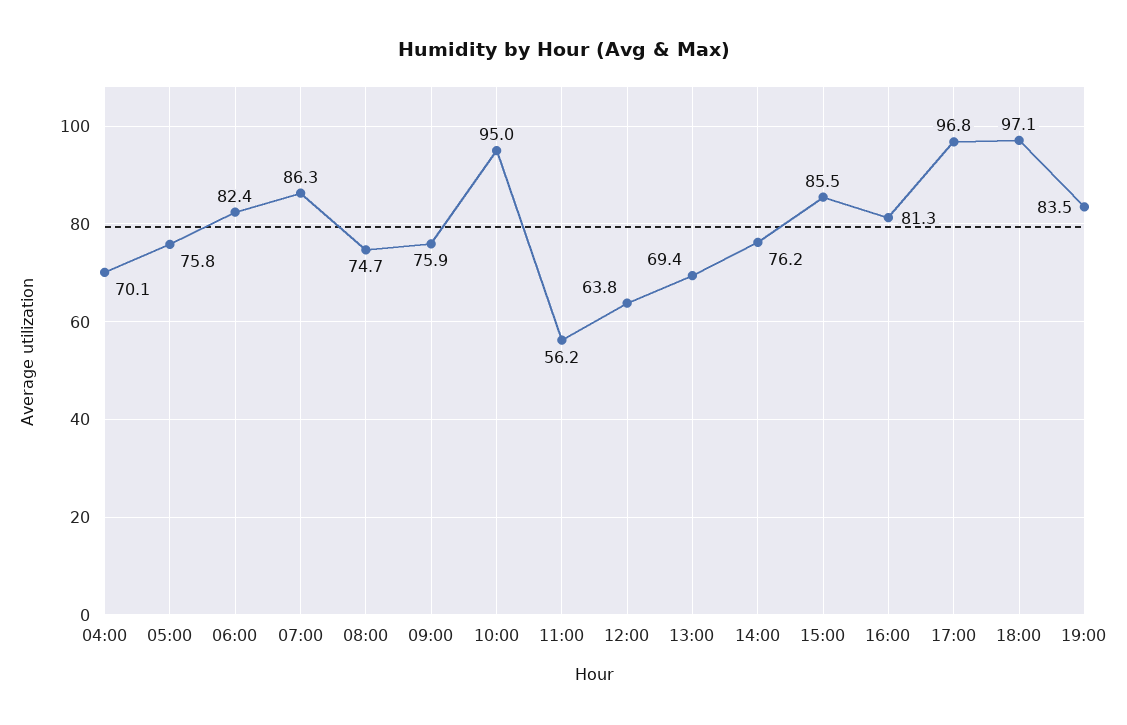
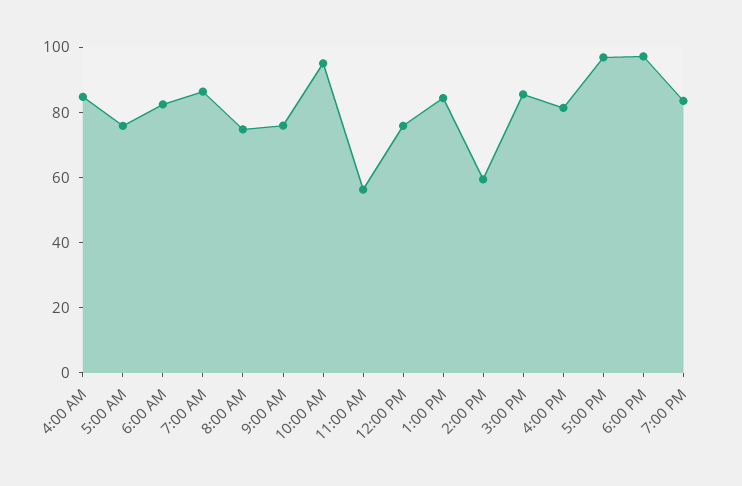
  {
-   "04:00": 70.1,
+   "04:00": 85,
    "05:00": 75.8,
    "06:00": 82.4,
    "07:00": 86.3,
    "08:00": 74.7,
    "09:00": 75.9,
    "10:00": 95,
    "11:00": 56.2,
-   "12:00": 63.8,
+   "12:00": 75,
-   "13:00": 69.4,
+   "13:00": 85,
-   "14:00": 76.2,
+   "14:00": 60,
    "15:00": 85.5,
    "16:00": 81.3,
    "17:00": 96.8,
    "18:00": 97.1,
    "19:00": 83.5
  }

